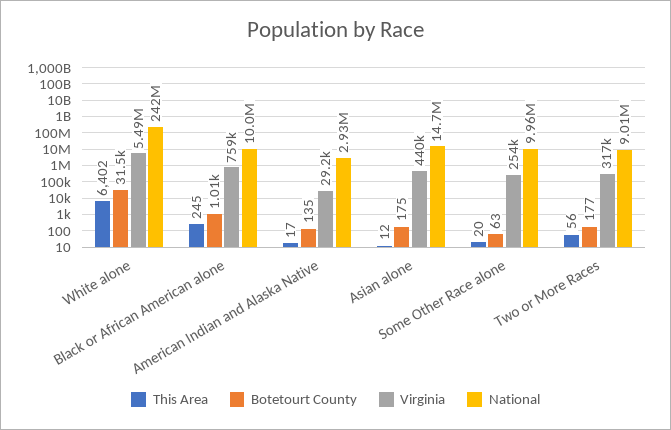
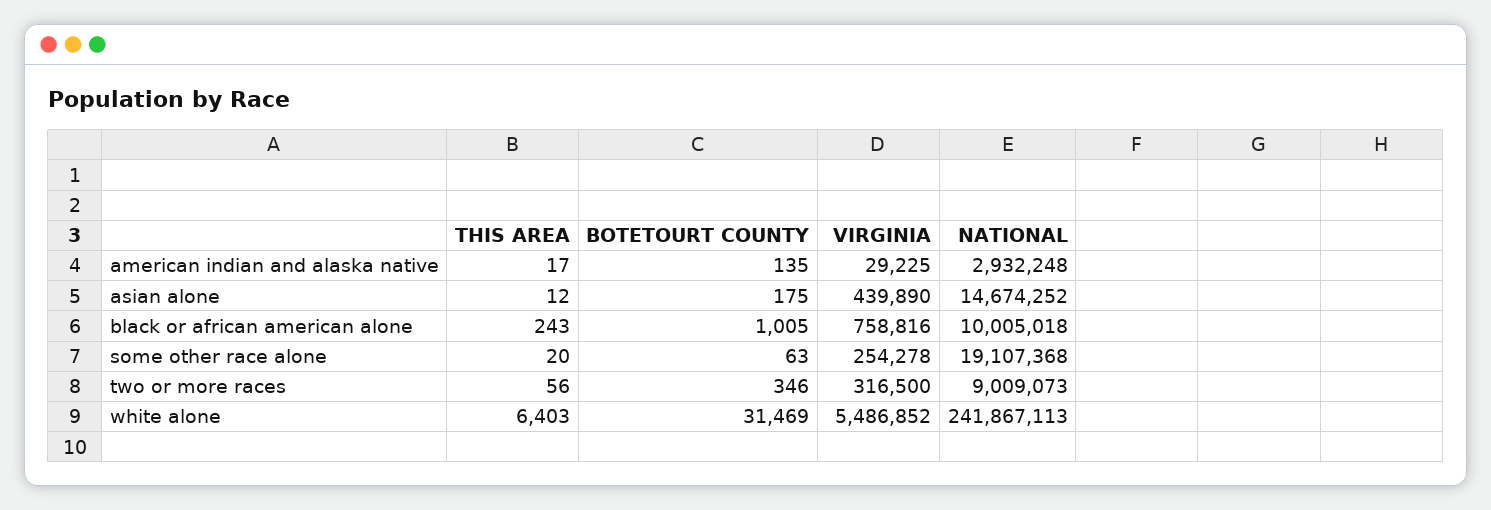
  {
    "This Area": {
-     "White alone": 6402,
+     "White alone": 6403,
-     "Black or African American alone": 245,
+     "Black or African American alone": 243,
      "American Indian and Alaska Native": 17,
      "Asian alone": 12,
      "Some Other Race alone": 20,
      "Two or More Races": 56
    },
    "Botetourt County": {
      "White alone": 31469,
      "Black or African American alone": 1005,
      "American Indian and Alaska Native": 135,
      "Asian alone": 175,
      "Some Other Race alone": 63,
-     "Two or More Races": 177
+     "Two or More Races": 346
    },
    "Virginia": {
      "White alone": 5486852,
      "Black or African American alone": 758816,
      "American Indian and Alaska Native": 29225,
      "Asian alone": 439890,
      "Some Other Race alone": 254278,
      "Two or More Races": 316500
    },
    "National": {
      "White alone": 241867113,
      "Black or African American alone": 10005018,
      "American Indian and Alaska Native": 2932248,
      "Asian alone": 14674252,
-     "Some Other Race alone": 9960000,
+     "Some Other Race alone": 19107368,
      "Two or More Races": 9009073
    }
  }

